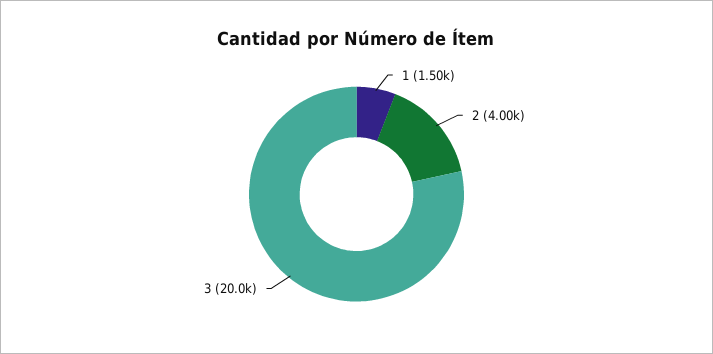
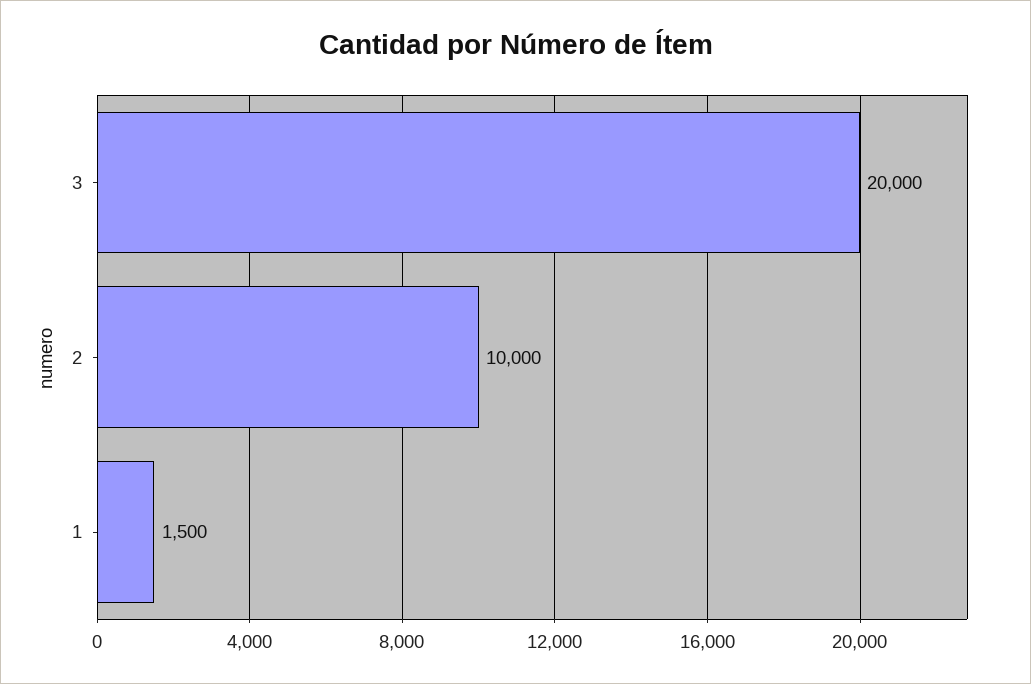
  {
    "1": 1500,
-   "2": 4000,
+   "2": 10000,
    "3": 20000
  }

